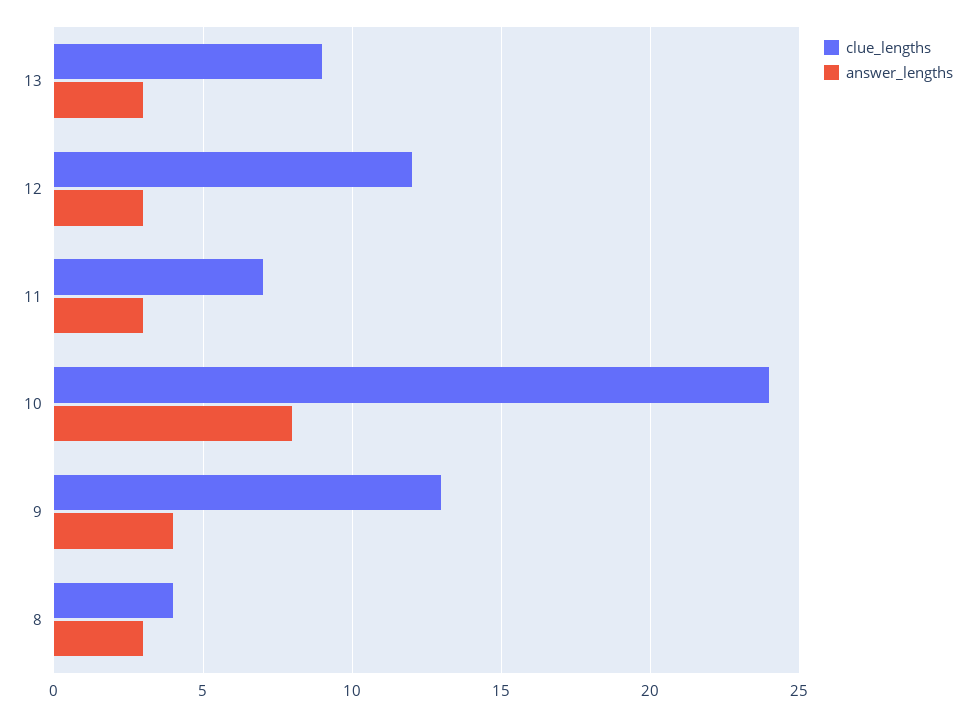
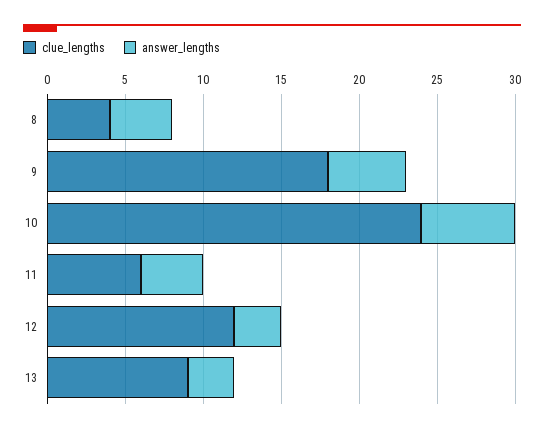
  {
    "clue_lengths": {
      "13": 9,
      "12": 12,
-     "11": 7,
+     "11": 6,
      "10": 24,
-     "9": 13,
+     "9": 18,
      "8": 4
    },
    "answer_lengths": {
      "13": 3,
      "12": 3,
-     "11": 3,
+     "11": 4,
-     "10": 8,
+     "10": 6,
-     "9": 4,
+     "9": 5,
-     "8": 3
+     "8": 4
    }
  }

